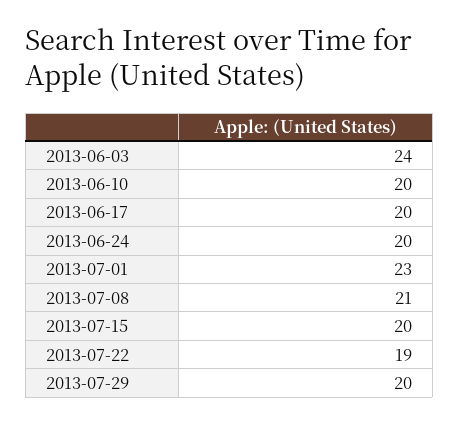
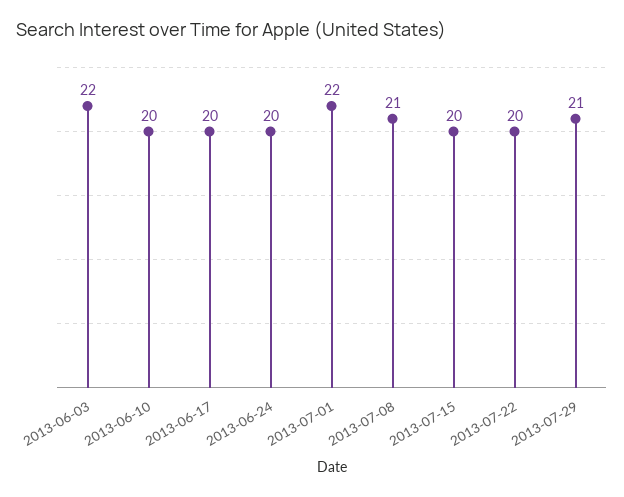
  {
-   "2013-06-03": 24,
+   "2013-06-03": 22,
    "2013-06-10": 20,
    "2013-06-17": 20,
    "2013-06-24": 20,
-   "2013-07-01": 23,
+   "2013-07-01": 22,
    "2013-07-08": 21,
    "2013-07-15": 20,
-   "2013-07-22": 19,
+   "2013-07-22": 20,
-   "2013-07-29": 20
+   "2013-07-29": 21
  }

